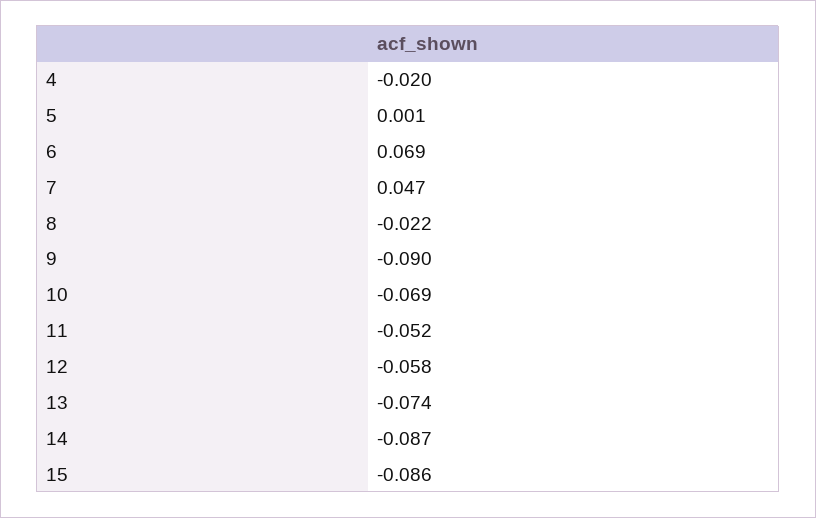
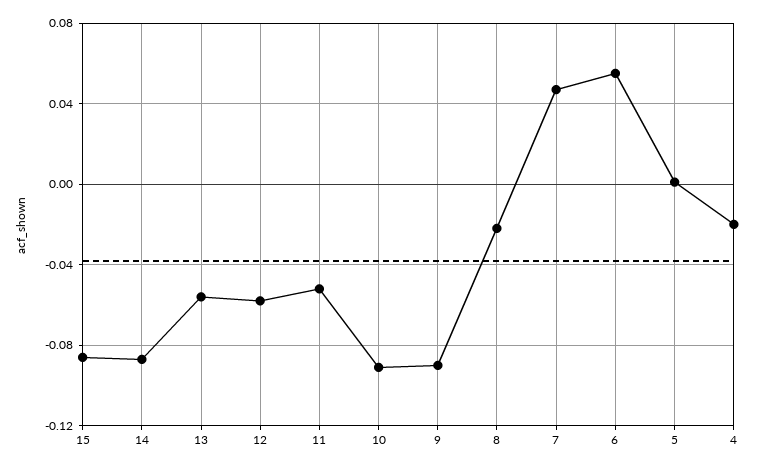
  {
    "4": -0.02,
    "5": 0.001,
-   "6": 0.069,
+   "6": 0.055,
    "7": 0.047,
    "8": -0.022,
    "9": -0.09,
-   "10": -0.069,
+   "10": -0.09,
    "11": -0.052,
    "12": -0.058,
-   "13": -0.074,
+   "13": -0.055,
    "14": -0.087,
    "15": -0.086
  }

